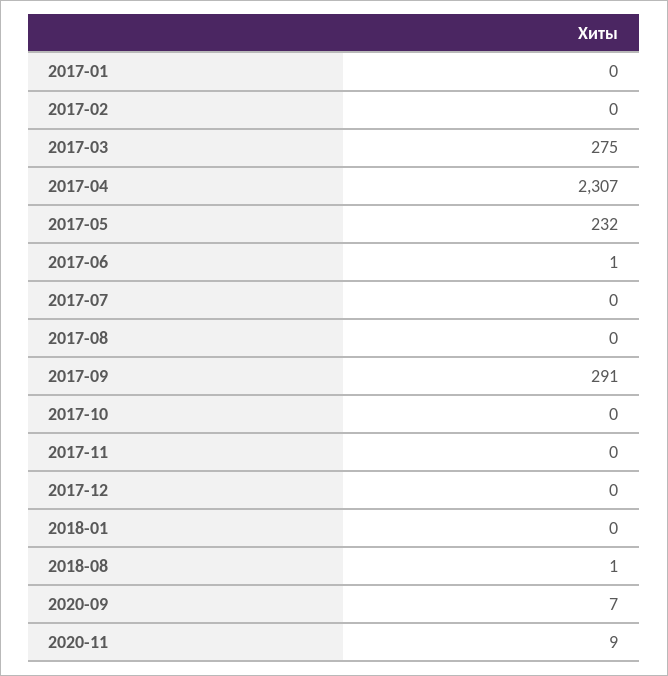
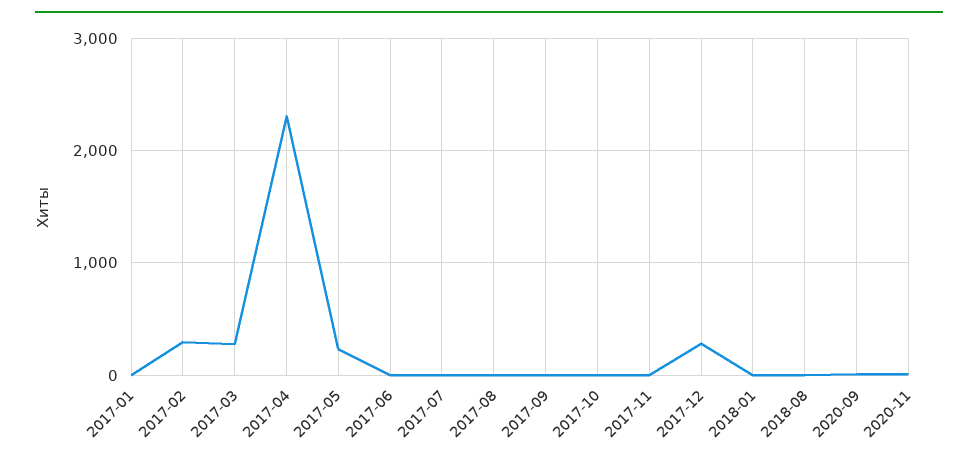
  {
    "2017-01": 0,
-   "2017-02": 0,
+   "2017-02": 300,
    "2017-03": 275,
    "2017-04": 2307,
    "2017-05": 232,
    "2017-06": 1,
    "2017-07": 0,
    "2017-08": 0,
-   "2017-09": 291,
+   "2017-09": 0,
    "2017-10": 0,
    "2017-11": 0,
-   "2017-12": 0,
+   "2017-12": 300,
    "2018-01": 0,
    "2018-08": 1,
    "2020-09": 7,
    "2020-11": 9
  }

